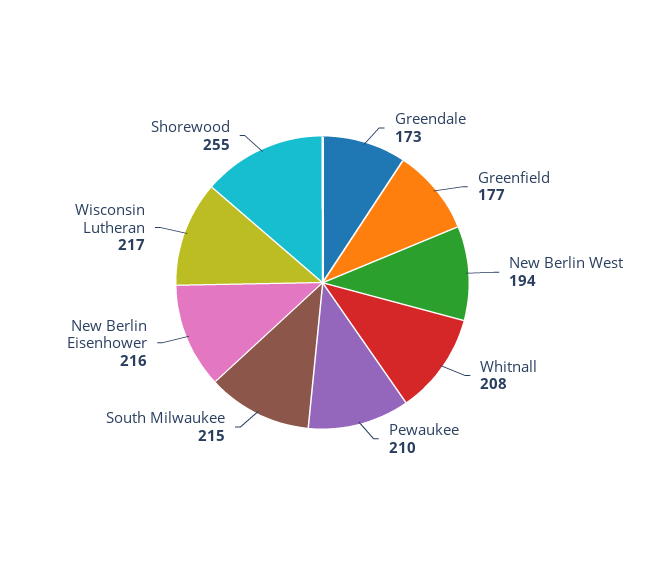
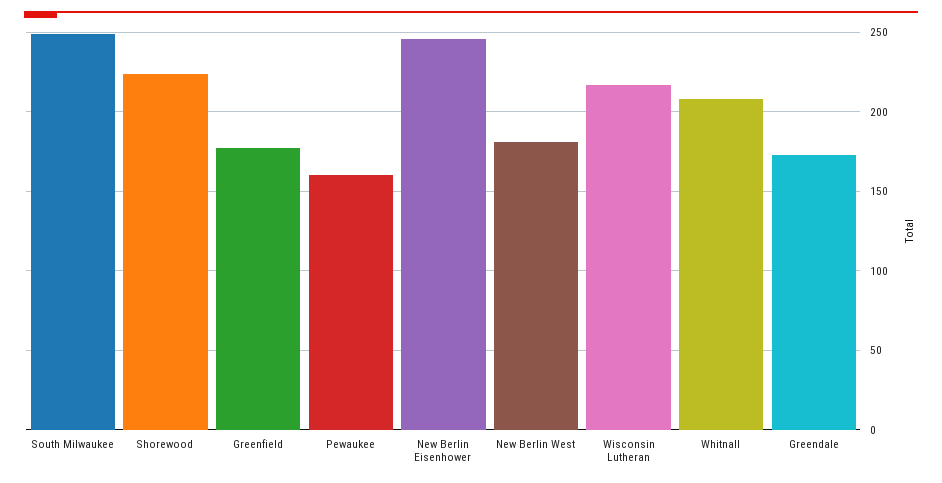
  {
    "Greendale": 173,
    "Greenfield": 177,
-   "New Berlin West": 194,
+   "New Berlin West": 180,
    "Whitnall": 208,
-   "Pewaukee": 210,
+   "Pewaukee": 160,
-   "South Milwaukee": 215,
+   "South Milwaukee": 250,
-   "New Berlin Eisenhower": 216,
+   "New Berlin Eisenhower": 245,
    "Wisconsin Lutheran": 217,
-   "Shorewood": 255
+   "Shorewood": 225
  }

